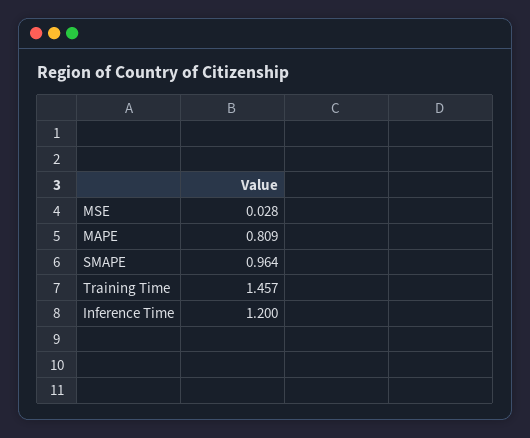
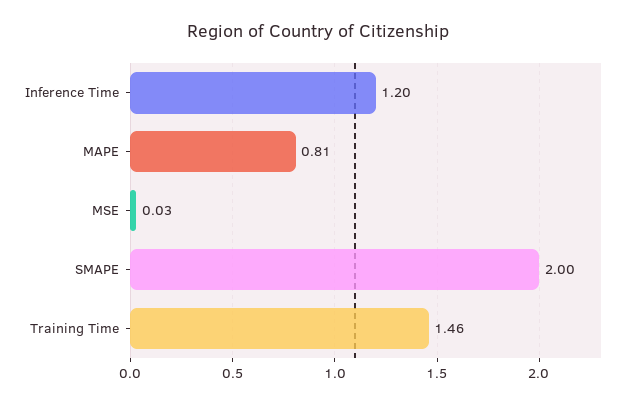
  {
    "MSE": 0.028,
    "MAPE": 0.809,
-   "SMAPE": 0.964,
+   "SMAPE": 2,
    "Training Time": 1.457,
    "Inference Time": 1.2
  }

